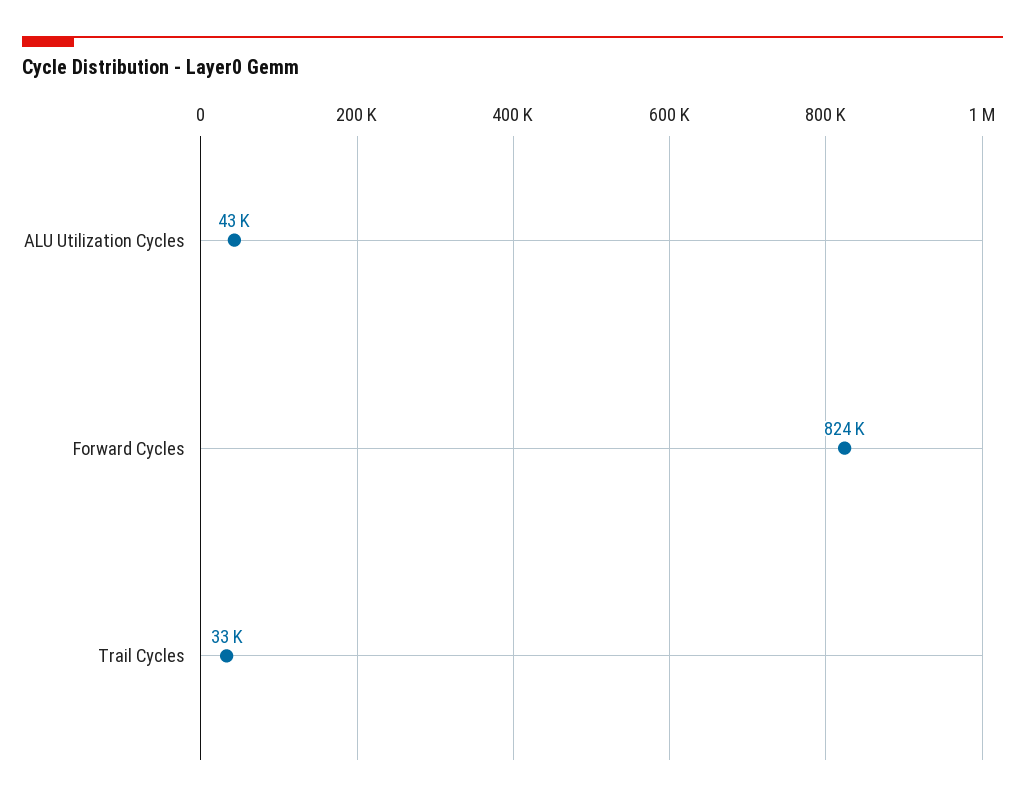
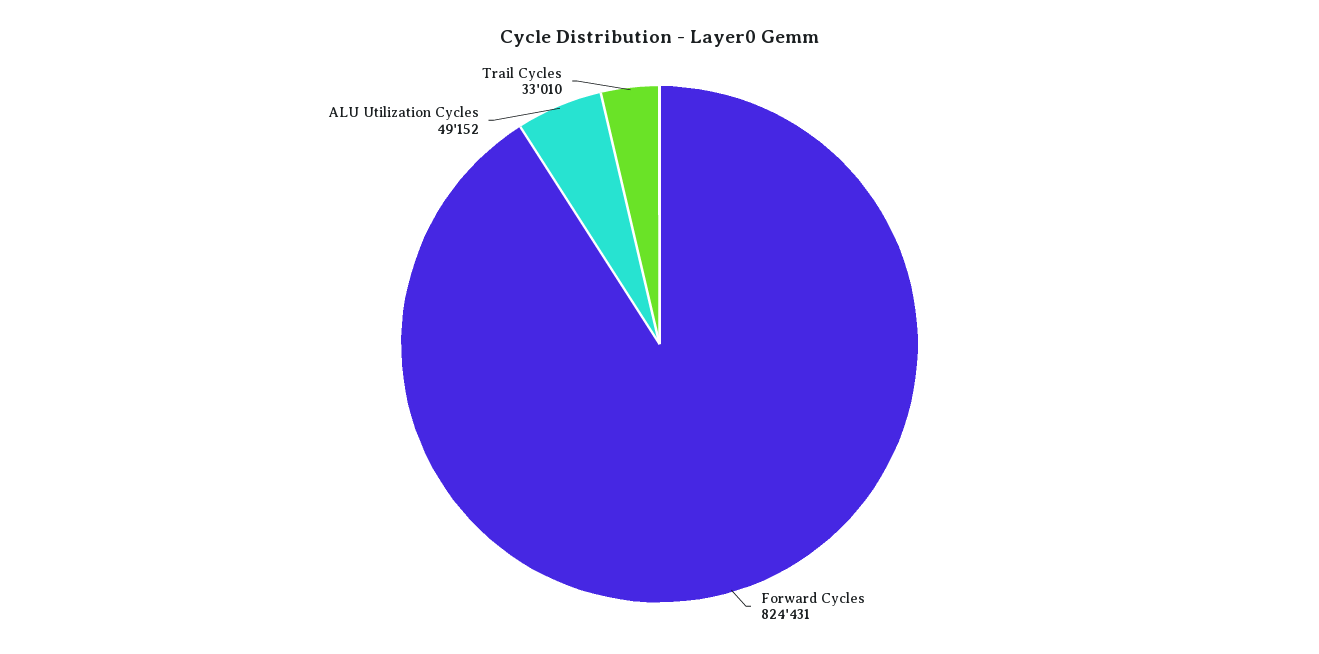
  {
-   "ALU Utilization Cycles": 43000,
+   "ALU Utilization Cycles": 49152,
    "Forward Cycles": 824431,
    "Trail Cycles": 33010
  }

